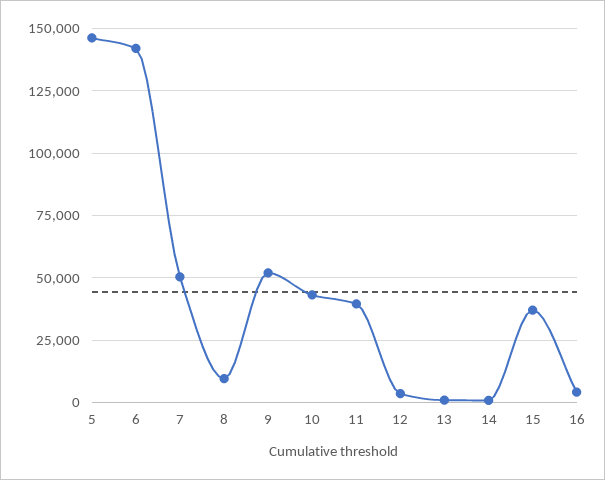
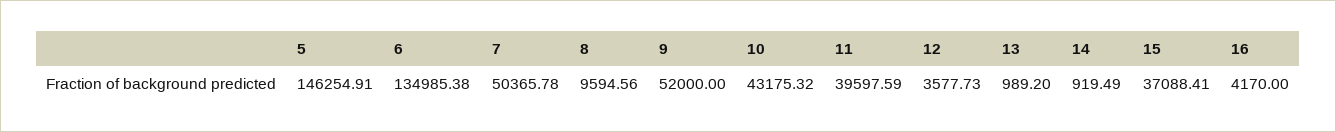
  {
    "5": 146254.91,
-   "6": 142500,
+   "6": 134985.38,
    "7": 50365.78,
    "8": 9594.56,
    "9": 52000,
    "10": 43175.32,
    "11": 39597.59,
    "12": 3577.73,
    "13": 989.2,
    "14": 919.49,
    "15": 37088.41,
    "16": 4170
  }

